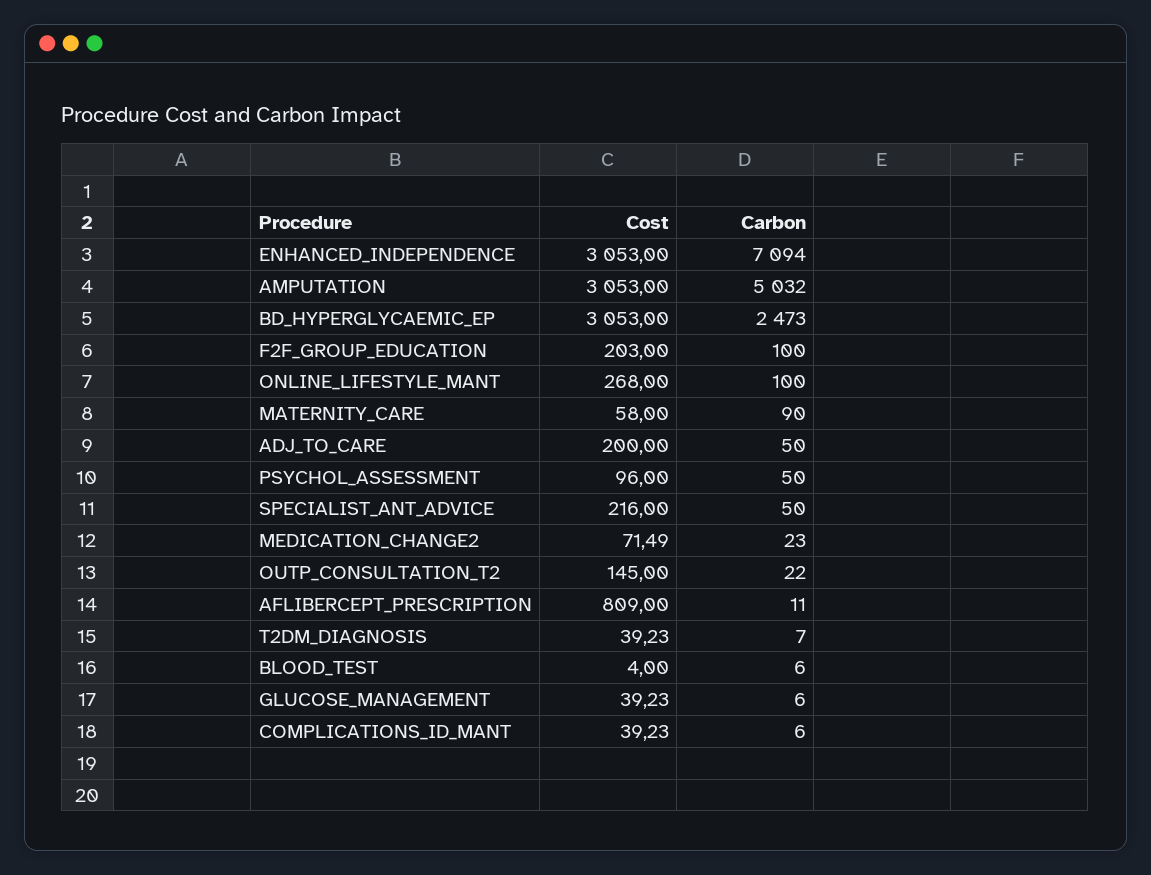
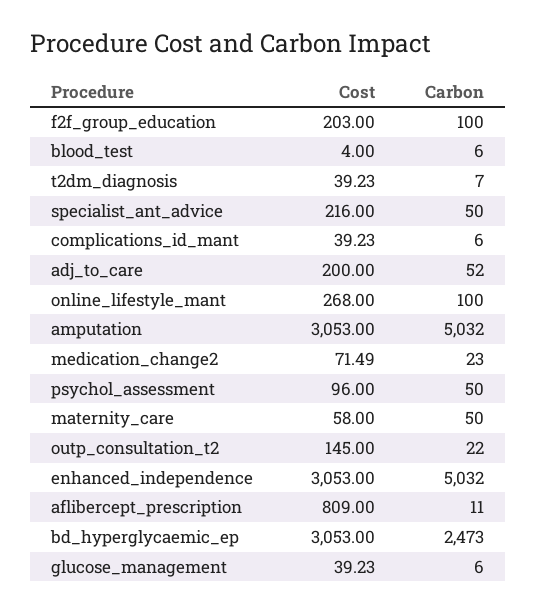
  {
    "Cost": {
      "ENHANCED_INDEPENDENCE": 3053,
      "AMPUTATION": 3053,
      "BD_HYPERGLYCAEMIC_EP": 3053,
      "F2F_GROUP_EDUCATION": 203,
      "ONLINE_LIFESTYLE_MANT": 268,
      "MATERNITY_CARE": 58,
      "ADJ_TO_CARE": 200,
      "PSYCHOL_ASSESSMENT": 96,
      "SPECIALIST_ANT_ADVICE": 216,
      "MEDICATION_CHANGE2": 71.49,
      "OUTP_CONSULTATION_T2": 145,
      "AFLIBERCEPT_PRESCRIPTION": 809,
      "T2DM_DIAGNOSIS": 39.23,
      "BLOOD_TEST": 4,
      "GLUCOSE_MANAGEMENT": 39.23,
      "COMPLICATIONS_ID_MANT": 39.23
    },
    "Carbon": {
-     "ENHANCED_INDEPENDENCE": 7094,
+     "ENHANCED_INDEPENDENCE": 5032,
      "AMPUTATION": 5032,
      "BD_HYPERGLYCAEMIC_EP": 2473,
      "F2F_GROUP_EDUCATION": 100,
      "ONLINE_LIFESTYLE_MANT": 100,
-     "MATERNITY_CARE": 90,
+     "MATERNITY_CARE": 50,
-     "ADJ_TO_CARE": 50,
+     "ADJ_TO_CARE": 52,
      "PSYCHOL_ASSESSMENT": 50,
      "SPECIALIST_ANT_ADVICE": 50,
      "MEDICATION_CHANGE2": 23,
      "OUTP_CONSULTATION_T2": 22,
      "AFLIBERCEPT_PRESCRIPTION": 11,
      "T2DM_DIAGNOSIS": 7,
      "BLOOD_TEST": 6,
      "GLUCOSE_MANAGEMENT": 6,
      "COMPLICATIONS_ID_MANT": 6
    }
  }

